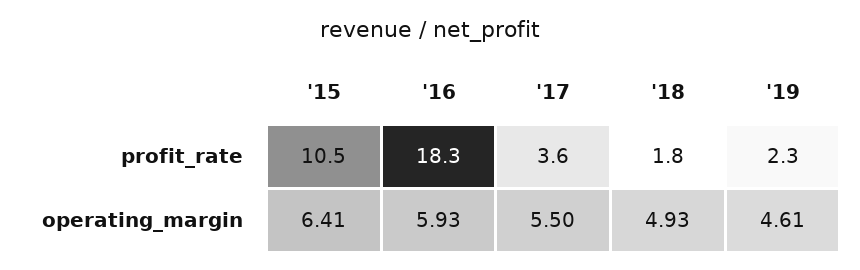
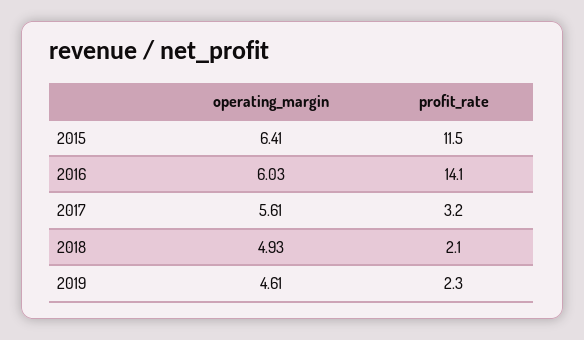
  {
    "'15": {
-     "profit_rate": 10.5,
+     "profit_rate": 11.5,
      "operating_margin": 6.41
    },
    "'16": {
-     "profit_rate": 18.3,
+     "profit_rate": 14.1,
-     "operating_margin": 5.93
+     "operating_margin": 6.03
    },
    "'17": {
-     "profit_rate": 3.6,
+     "profit_rate": 3.2,
-     "operating_margin": 5.5
+     "operating_margin": 5.61
    },
    "'18": {
-     "profit_rate": 1.8,
+     "profit_rate": 2.1,
      "operating_margin": 4.93
    },
    "'19": {
      "profit_rate": 2.3,
      "operating_margin": 4.61
    }
  }

